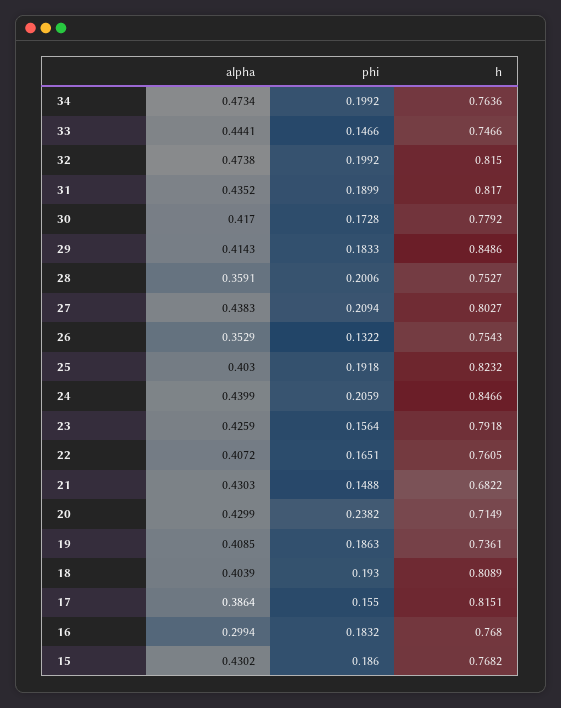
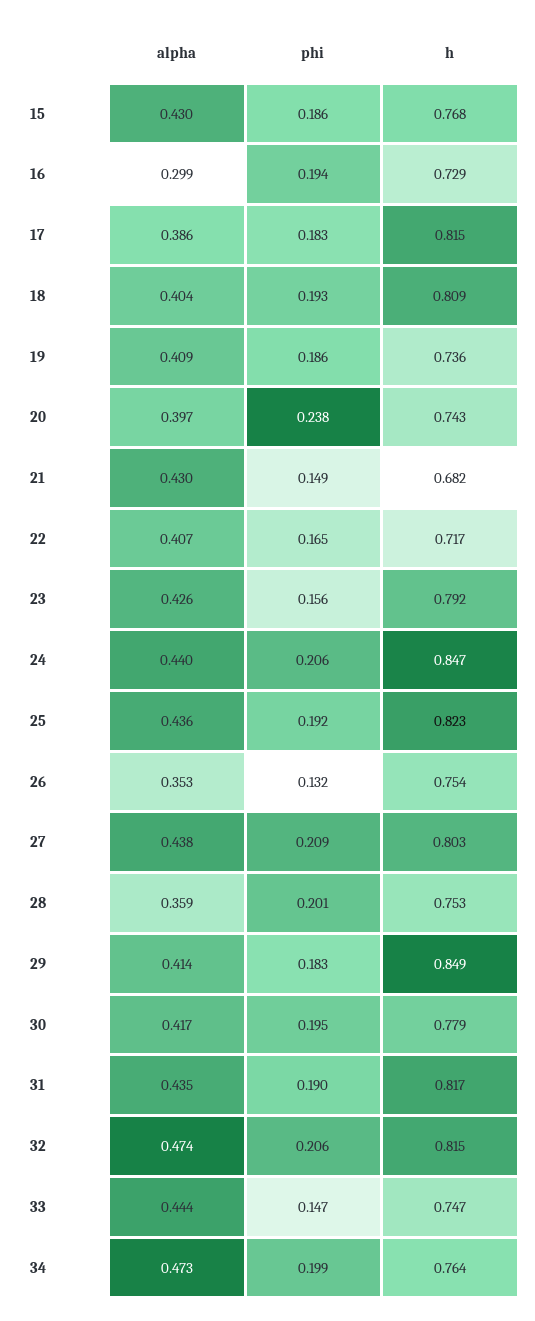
  {
    "alpha": {
      "34": 0.4734,
      "33": 0.4441,
      "32": 0.4738,
      "31": 0.4352,
      "30": 0.417,
      "29": 0.4143,
      "28": 0.3591,
      "27": 0.4383,
      "26": 0.3529,
-     "25": 0.403,
+     "25": 0.436,
      "24": 0.4399,
      "23": 0.4259,
      "22": 0.4072,
      "21": 0.4303,
-     "20": 0.4299,
+     "20": 0.397,
      "19": 0.4085,
      "18": 0.4039,
      "17": 0.3864,
      "16": 0.2994,
      "15": 0.4302
    },
    "phi": {
      "34": 0.1992,
      "33": 0.1466,
-     "32": 0.1992,
+     "32": 0.206,
      "31": 0.1899,
-     "30": 0.1728,
+     "30": 0.195,
      "29": 0.1833,
      "28": 0.2006,
      "27": 0.2094,
      "26": 0.1322,
      "25": 0.1918,
      "24": 0.2059,
      "23": 0.1564,
      "22": 0.1651,
      "21": 0.1488,
      "20": 0.2382,
      "19": 0.1863,
      "18": 0.193,
-     "17": 0.155,
+     "17": 0.183,
-     "16": 0.1832,
+     "16": 0.194,
      "15": 0.186
    },
    "h": {
      "34": 0.7636,
      "33": 0.7466,
      "32": 0.815,
      "31": 0.817,
      "30": 0.7792,
      "29": 0.8486,
      "28": 0.7527,
      "27": 0.8027,
      "26": 0.7543,
      "25": 0.8232,
      "24": 0.8466,
      "23": 0.7918,
-     "22": 0.7605,
+     "22": 0.717,
      "21": 0.6822,
-     "20": 0.7149,
+     "20": 0.743,
      "19": 0.7361,
      "18": 0.8089,
      "17": 0.8151,
-     "16": 0.768,
+     "16": 0.729,
      "15": 0.7682
    }
  }

